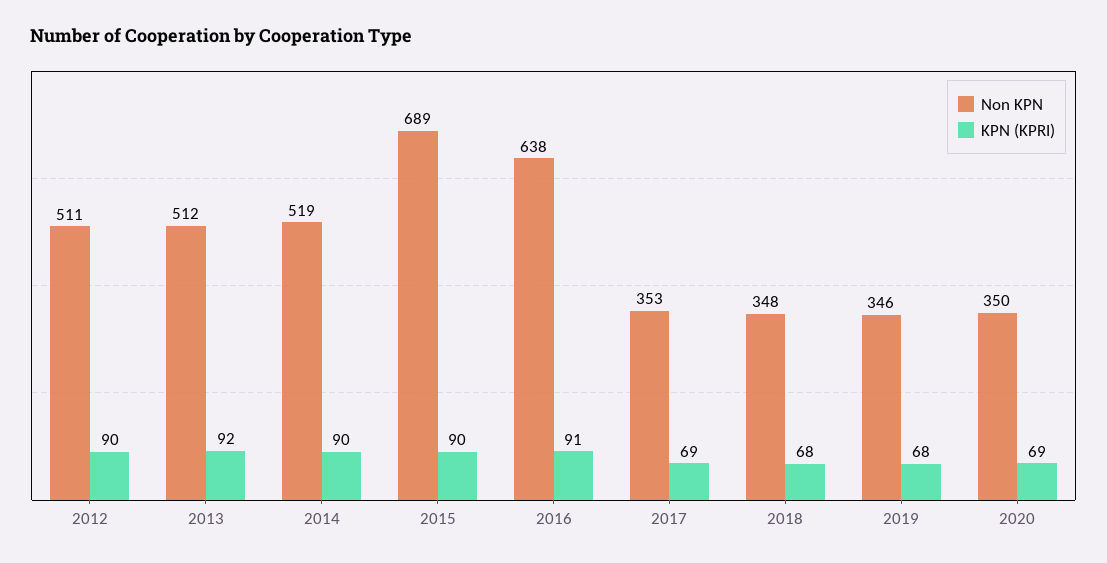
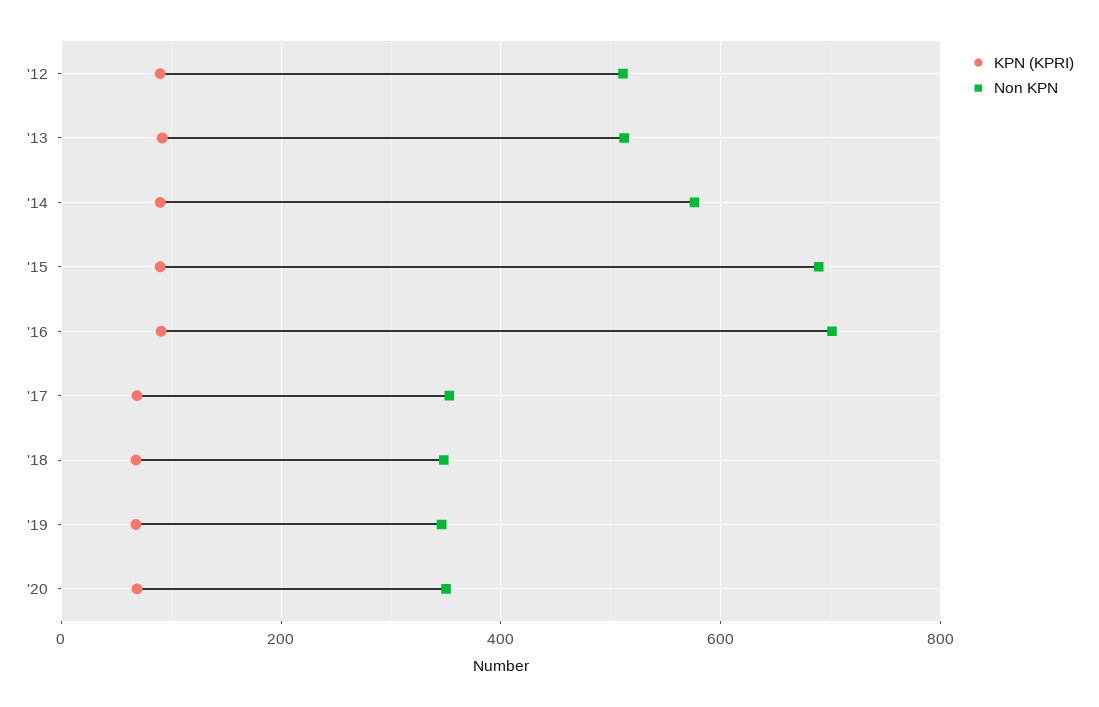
  {
    "Non KPN": {
      "2012": 511,
      "2013": 512,
-     "2014": 519,
+     "2014": 580,
      "2015": 689,
-     "2016": 638,
+     "2016": 700,
      "2017": 353,
      "2018": 348,
      "2019": 346,
      "2020": 350
    },
    "KPN (KPRI)": {
      "2012": 90,
      "2013": 92,
      "2014": 90,
      "2015": 90,
      "2016": 91,
      "2017": 69,
      "2018": 68,
      "2019": 68,
      "2020": 69
    }
  }

